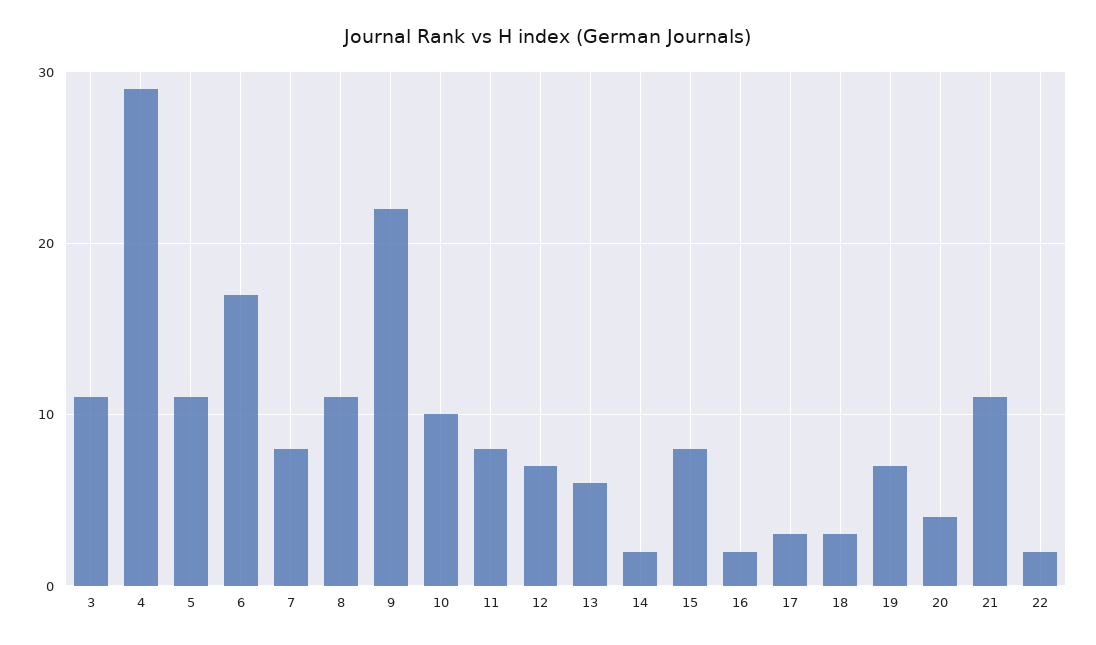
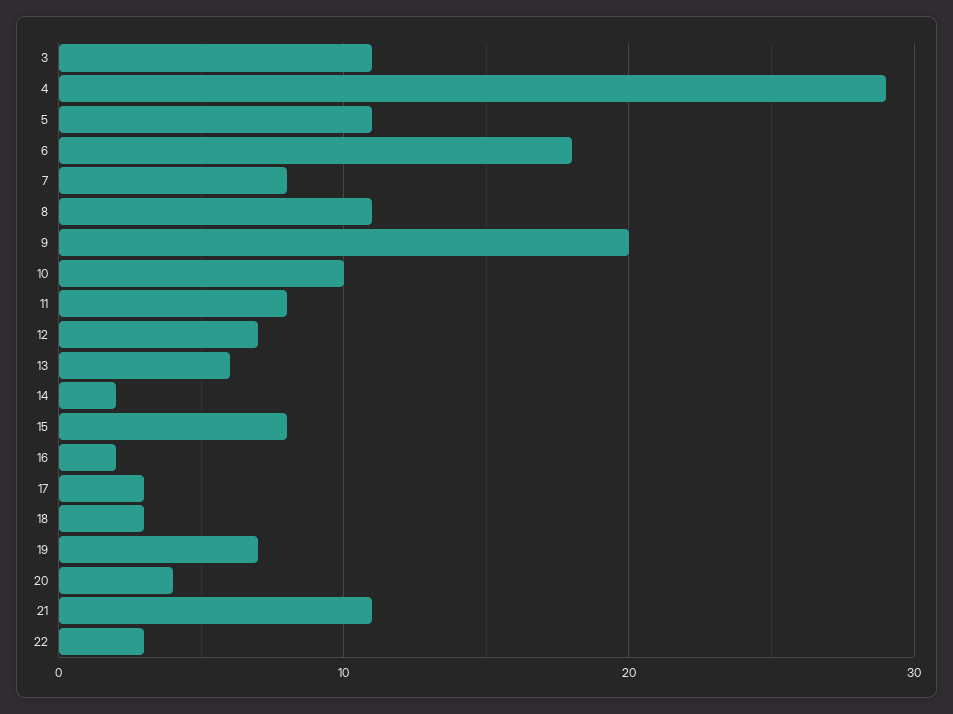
  {
    "3": 11,
    "4": 29,
    "5": 11,
-   "6": 17,
+   "6": 18,
    "7": 8,
    "8": 11,
-   "9": 22,
+   "9": 20,
    "10": 10,
    "11": 8,
    "12": 7,
    "13": 6,
    "14": 2,
    "15": 8,
    "16": 2,
    "17": 3,
    "18": 3,
    "19": 7,
    "20": 4,
    "21": 11,
-   "22": 2
+   "22": 3
  }

